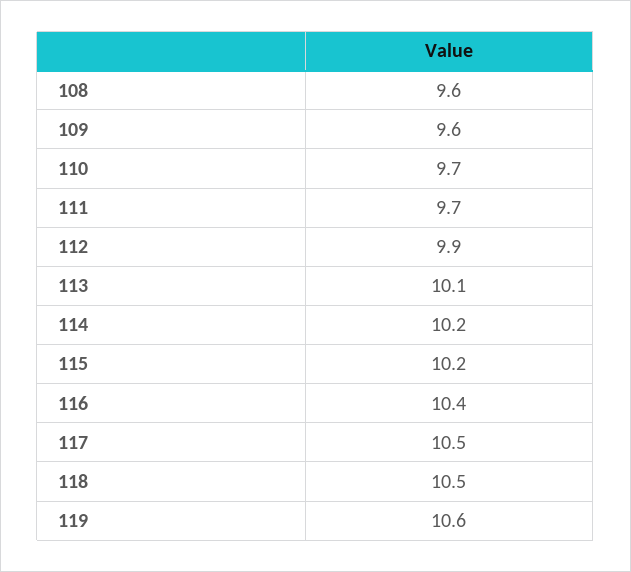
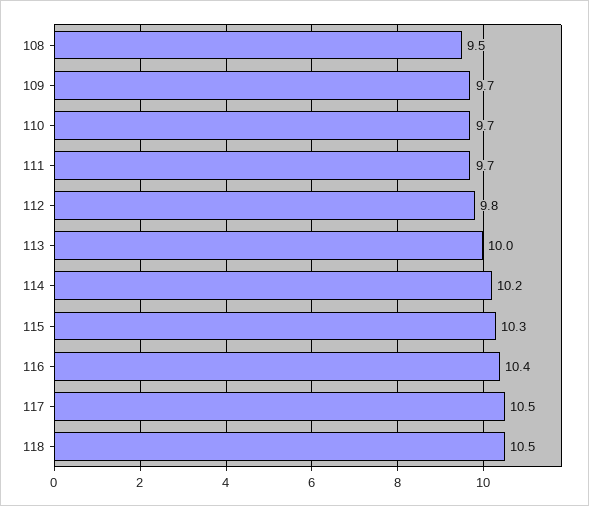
  {
-   "108": 9.6,
+   "108": 9.5,
-   "109": 9.6,
+   "109": 9.7,
    "110": 9.7,
    "111": 9.7,
-   "112": 9.9,
+   "112": 9.8,
-   "113": 10.1,
+   "113": 10,
    "114": 10.2,
-   "115": 10.2,
+   "115": 10.3,
    "116": 10.4,
    "117": 10.5,
-   "118": 10.5,
+   "118": 10.5
-   "119": 10.6
  }

